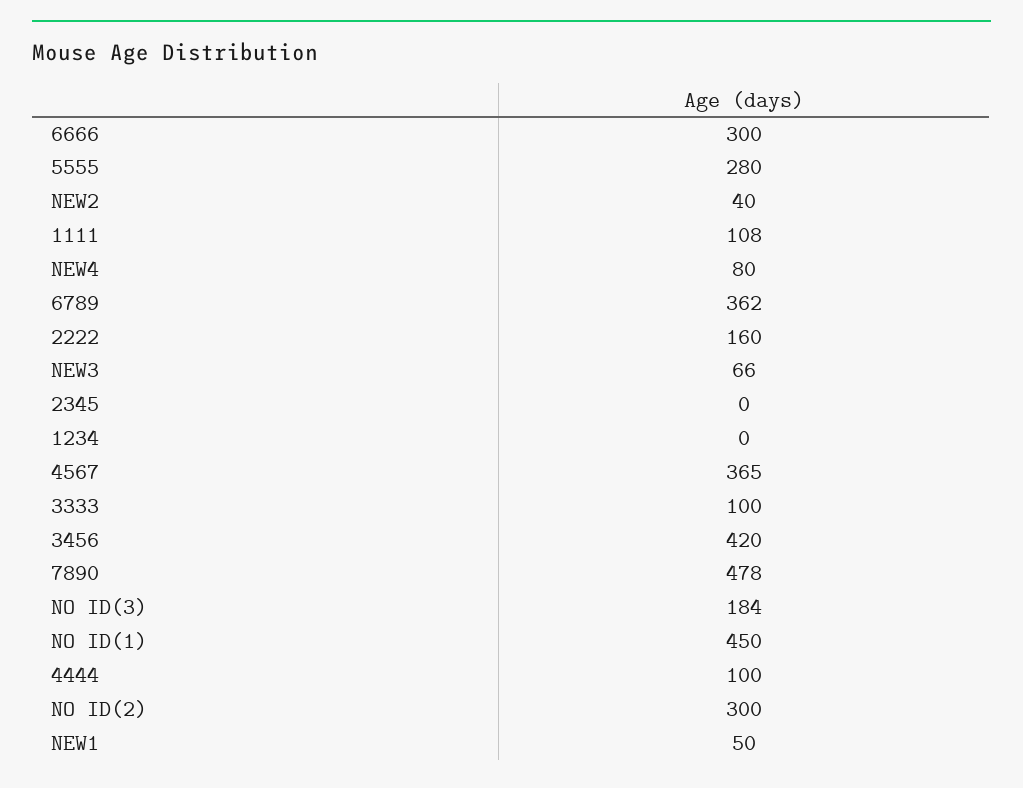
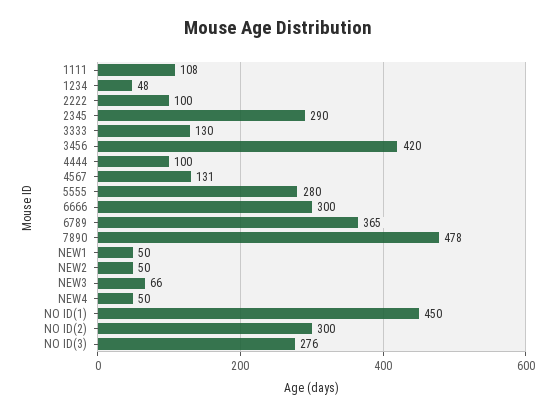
  {
    "6666": 300,
    "5555": 280,
-   "NEW2": 40,
+   "NEW2": 50,
    "1111": 108,
-   "NEW4": 80,
+   "NEW4": 50,
-   "6789": 362,
+   "6789": 365,
-   "2222": 160,
+   "2222": 100,
    "NEW3": 66,
-   "2345": 0,
+   "2345": 290,
-   "1234": 0,
+   "1234": 48,
-   "4567": 365,
+   "4567": 131,
-   "3333": 100,
+   "3333": 130,
    "3456": 420,
    "7890": 478,
-   "NO ID(3)": 184,
+   "NO ID(3)": 276,
    "NO ID(1)": 450,
    "4444": 100,
    "NO ID(2)": 300,
    "NEW1": 50
  }

